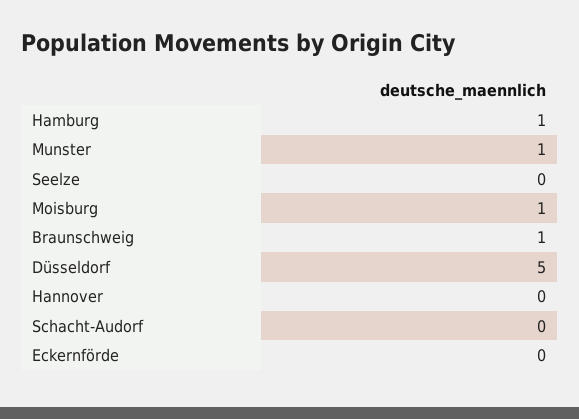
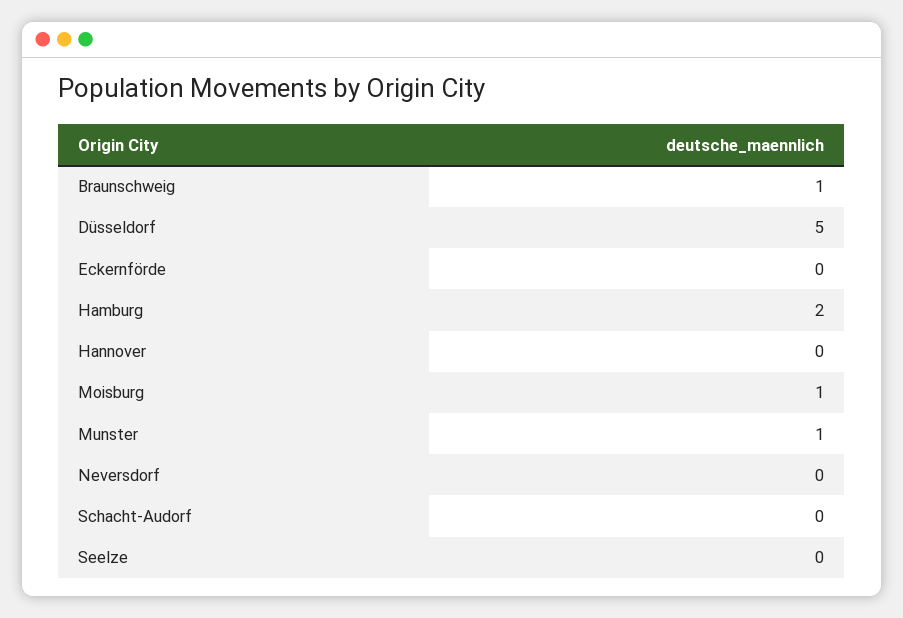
  {
-   "Hamburg": 1,
+   "Hamburg": 2,
    "Munster": 1,
    "Seelze": 0,
    "Moisburg": 1,
    "Braunschweig": 1,
    "Düsseldorf": 5,
    "Hannover": 0,
    "Schacht-Audorf": 0,
-   "Eckernförde": 0
+   "Eckernförde": 0,
+   "Neversdorf": 0
  }

